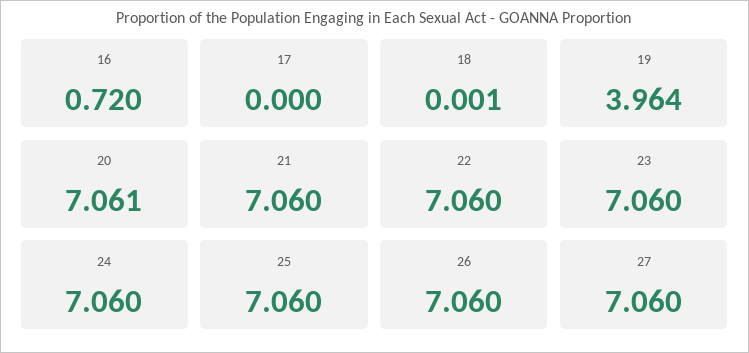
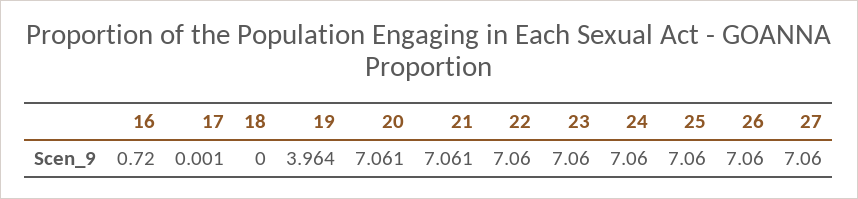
  {
    "16": 0.72,
-   "17": 0,
+   "17": 0.001,
-   "18": 0.001,
+   "18": 0,
    "19": 3.964,
    "20": 7.061,
-   "21": 7.06,
+   "21": 7.061,
    "22": 7.06,
    "23": 7.06,
    "24": 7.06,
    "25": 7.06,
    "26": 7.06,
    "27": 7.06
  }

